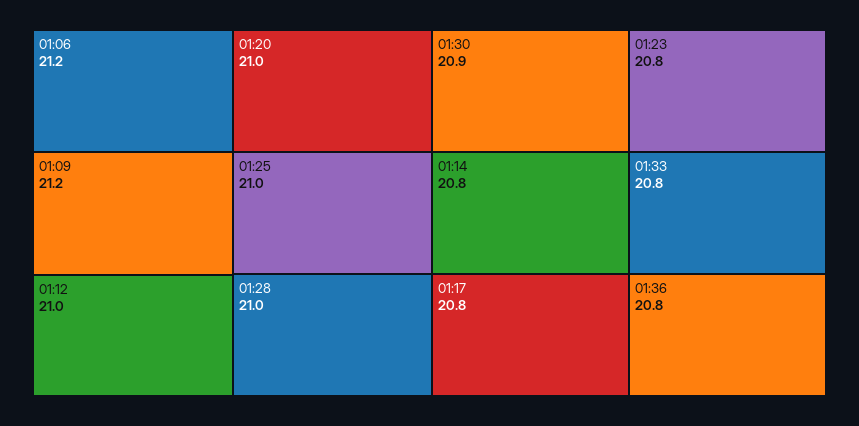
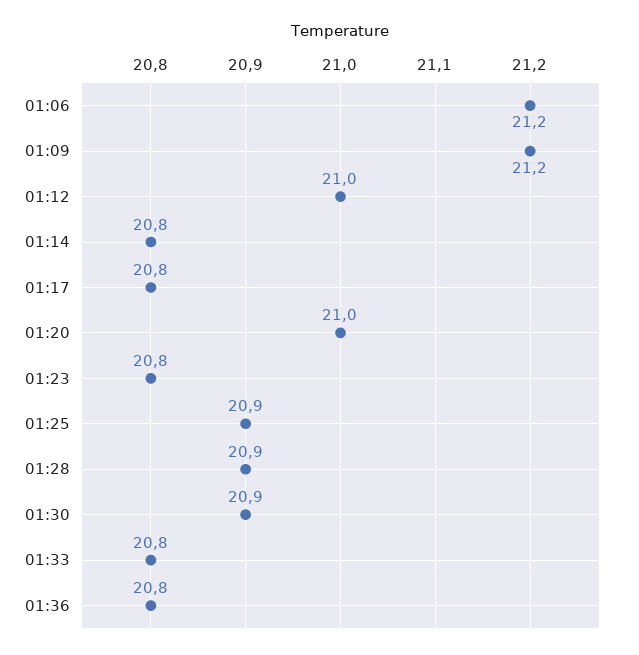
  {
    "01:06": 21.2,
    "01:09": 21.2,
    "01:12": 21,
    "01:20": 21,
-   "01:25": 21,
+   "01:25": 20.9,
-   "01:28": 21,
+   "01:28": 20.9,
    "01:30": 20.9,
    "01:14": 20.8,
    "01:17": 20.8,
    "01:23": 20.8,
    "01:33": 20.8,
    "01:36": 20.8
  }

